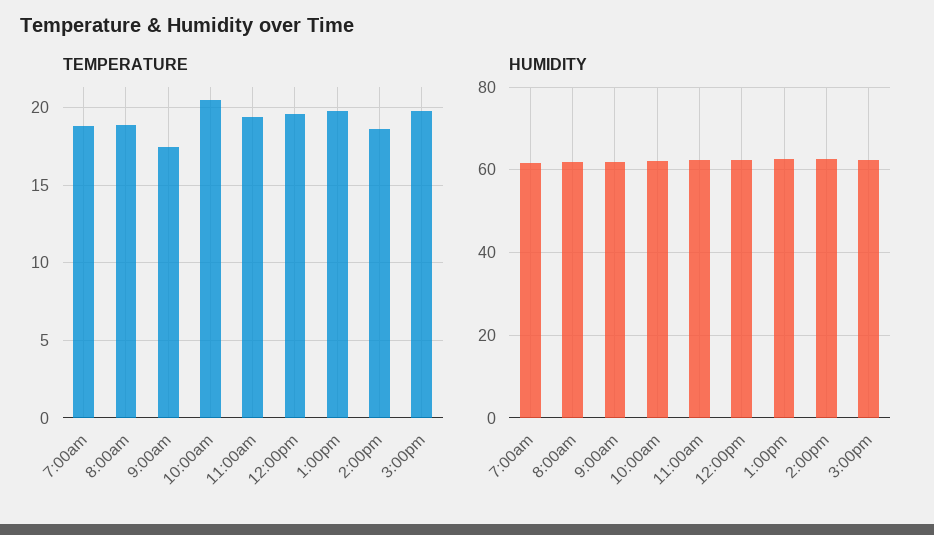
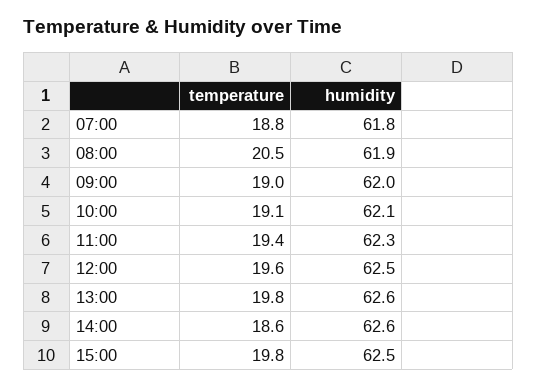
  {
    "TEMPERATURE": {
      "7:00am": 18.8,
-     "8:00am": 19,
+     "8:00am": 20.5,
-     "9:00am": 17.5,
+     "9:00am": 19,
-     "10:00am": 20.5,
+     "10:00am": 19.1,
      "11:00am": 19.4,
      "12:00pm": 19.6,
      "1:00pm": 19.8,
      "2:00pm": 18.6,
      "3:00pm": 19.8
    },
    "HUMIDITY": {
      "7:00am": 61.8,
      "8:00am": 61.9,
      "9:00am": 62,
      "10:00am": 62.1,
      "11:00am": 62.3,
      "12:00pm": 62.5,
      "1:00pm": 62.6,
      "2:00pm": 62.6,
      "3:00pm": 62.5
    }
  }

